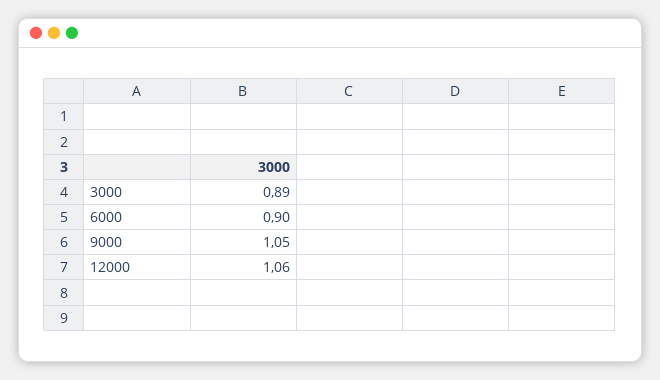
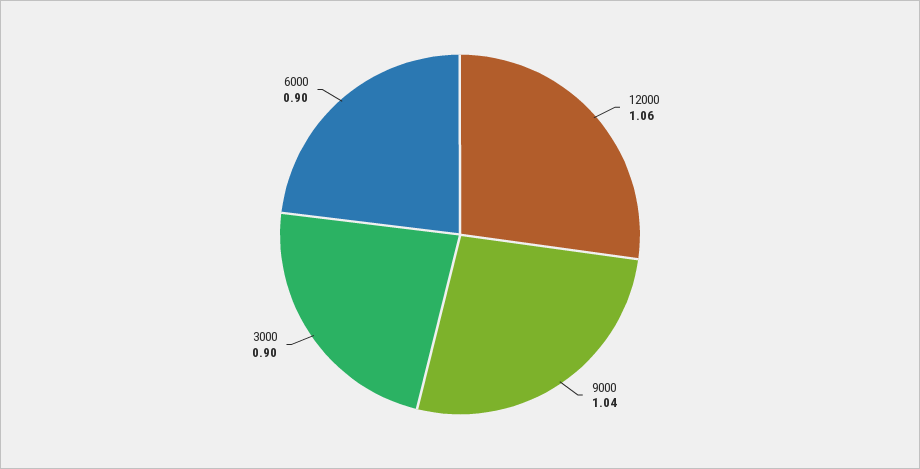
  {
-   "3000": 0.89,
+   "3000": 0.9,
    "6000": 0.9,
-   "9000": 1.05,
+   "9000": 1.04,
    "12000": 1.06
  }

